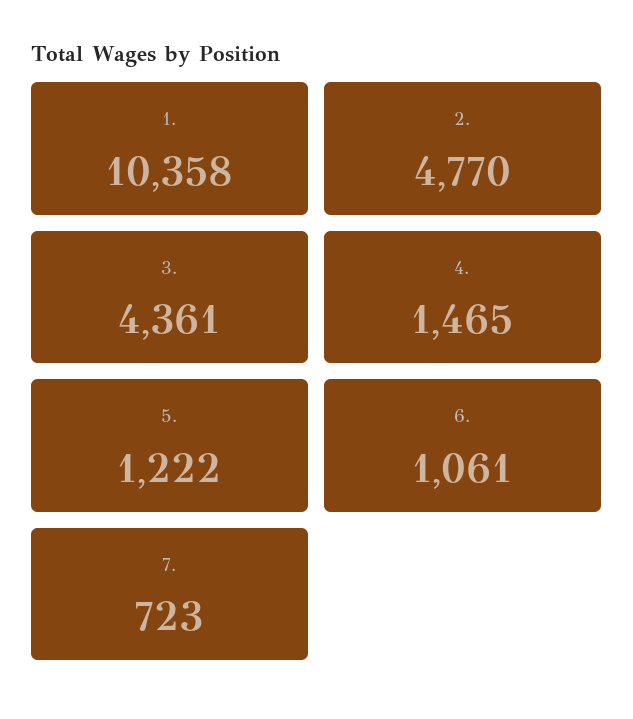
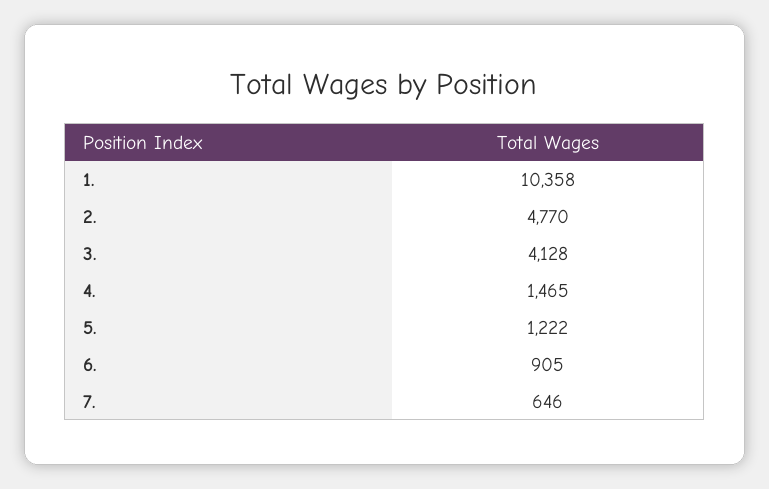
  {
    "1.": 10358,
    "2.": 4770,
-   "3.": 4361,
+   "3.": 4128,
    "4.": 1465,
    "5.": 1222,
-   "6.": 1061,
+   "6.": 905,
-   "7.": 723
+   "7.": 646
  }

